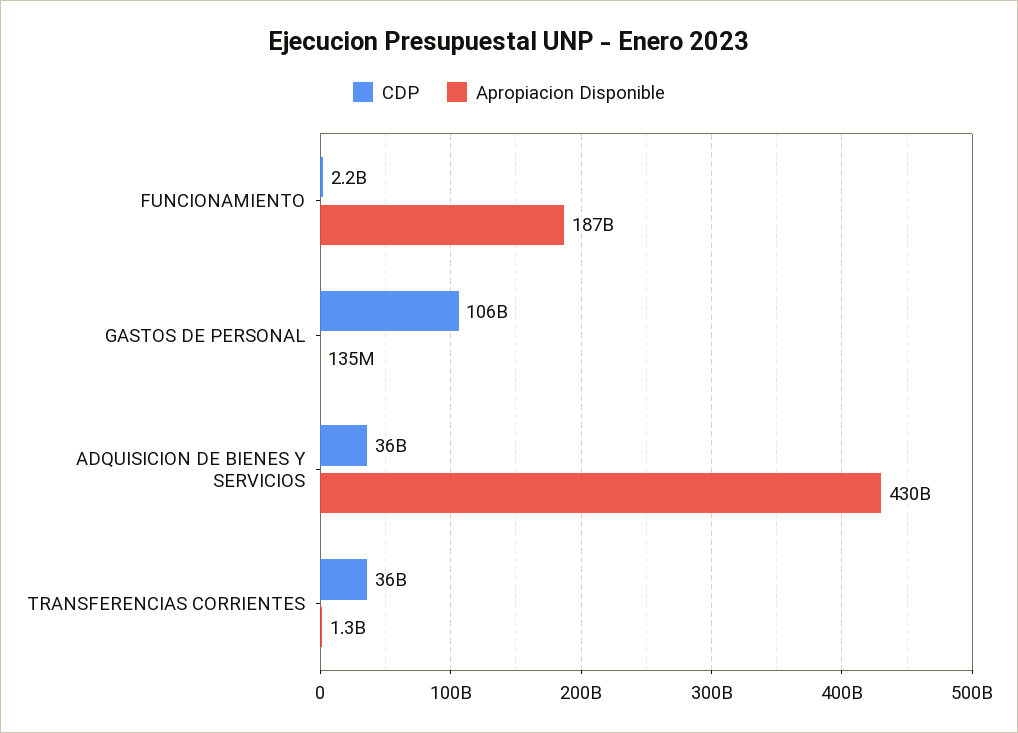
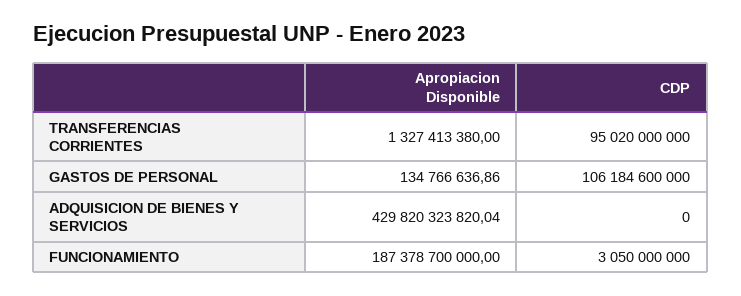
  {
    "CDP": {
-     "FUNCIONAMIENTO": 2200000000,
+     "FUNCIONAMIENTO": 3050000000,
      "GASTOS DE PERSONAL": 106184600000,
-     "ADQUISICION DE BIENES Y SERVICIOS": 36000000000,
+     "ADQUISICION DE BIENES Y SERVICIOS": 0,
-     "TRANSFERENCIAS CORRIENTES": 36000000000
+     "TRANSFERENCIAS CORRIENTES": 95020000000
    },
    "Apropiacion Disponible": {
      "FUNCIONAMIENTO": 187378700000,
      "GASTOS DE PERSONAL": 134766636.86,
      "ADQUISICION DE BIENES Y SERVICIOS": 429820323820.04,
      "TRANSFERENCIAS CORRIENTES": 1327413380
    }
  }

